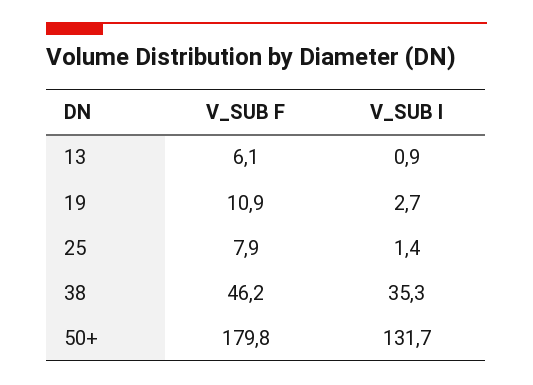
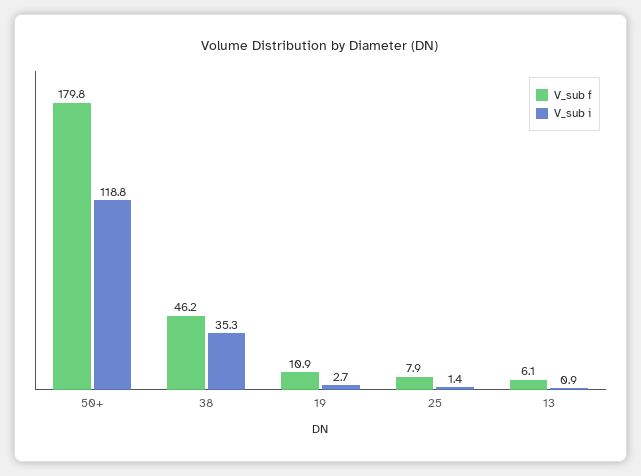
  {
    "V_SUB F": {
      "13": 6.1,
      "19": 10.9,
      "25": 7.9,
      "38": 46.2,
      "50+": 179.8
    },
    "V_SUB I": {
      "13": 0.9,
      "19": 2.7,
      "25": 1.4,
      "38": 35.3,
-     "50+": 131.7
+     "50+": 118.8
    }
  }

